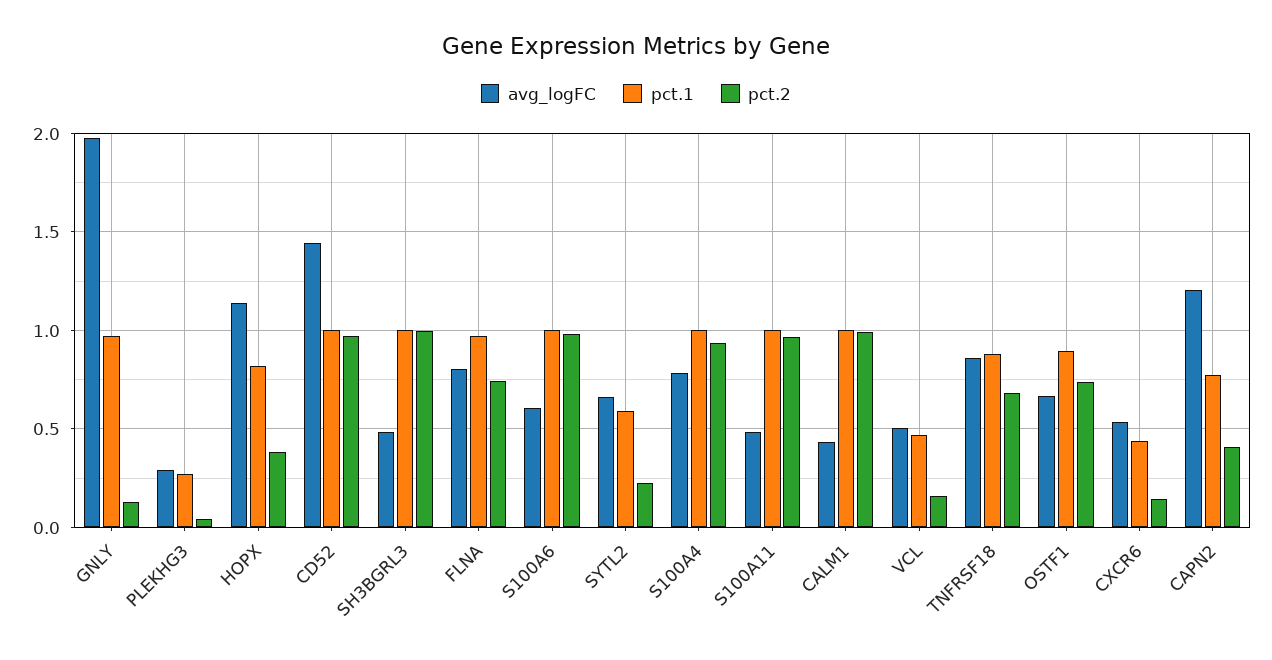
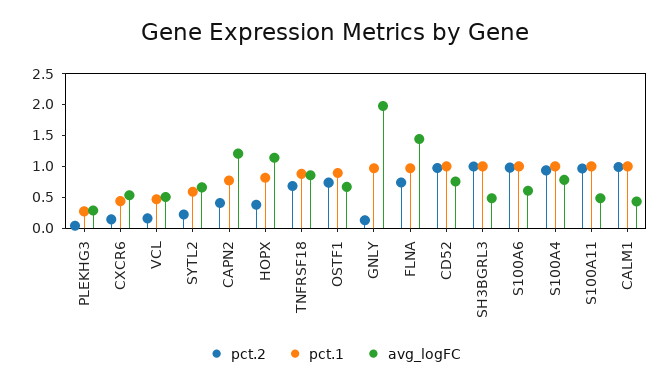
  {
    "avg_logFC": {
      "GNLY": 2,
      "PLEKHG3": 0.3,
      "HOPX": 1.15,
-     "CD52": 1.45,
+     "CD52": 0.75,
      "SH3BGRL3": 0.5,
-     "FLNA": 0.8,
+     "FLNA": 1.5,
      "S100A6": 0.6,
      "SYTL2": 0.65,
      "S100A4": 0.8,
      "S100A11": 0.5,
      "CALM1": 0.45,
      "VCL": 0.5,
      "TNFRSF18": 0.85,
      "OSTF1": 0.65,
      "CXCR6": 0.55,
      "CAPN2": 1.2
    },
    "pct.1": {
      "GNLY": 0.95,
      "PLEKHG3": 0.25,
      "HOPX": 0.8,
      "CD52": 1,
      "SH3BGRL3": 1,
      "FLNA": 0.95,
      "S100A6": 1,
      "SYTL2": 0.6,
      "S100A4": 1,
      "S100A11": 1,
      "CALM1": 1,
      "VCL": 0.45,
      "TNFRSF18": 0.9,
      "OSTF1": 0.9,
      "CXCR6": 0.45,
      "CAPN2": 0.75
    },
    "pct.2": {
      "GNLY": 0.15,
      "PLEKHG3": 0.05,
      "HOPX": 0.4,
      "CD52": 0.95,
      "SH3BGRL3": 1,
      "FLNA": 0.75,
      "S100A6": 1,
      "SYTL2": 0.2,
      "S100A4": 0.95,
      "S100A11": 0.95,
      "CALM1": 1,
      "VCL": 0.15,
      "TNFRSF18": 0.7,
      "OSTF1": 0.75,
      "CXCR6": 0.15,
      "CAPN2": 0.4
    }
  }

